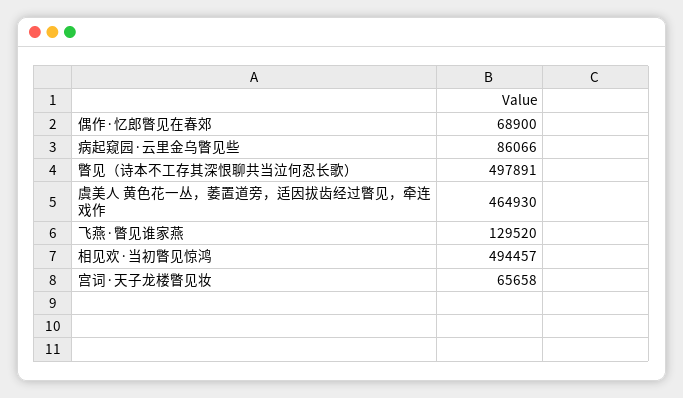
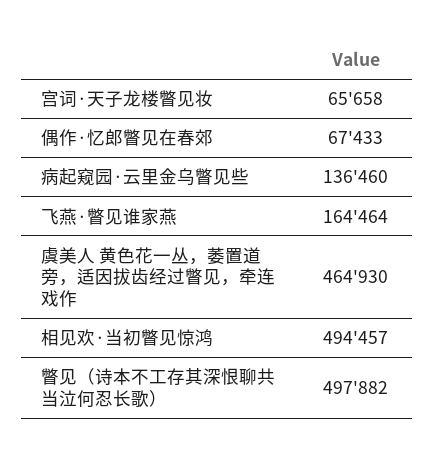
  {
-   "偶作·忆郎瞥见在春郊": 68900,
+   "偶作·忆郎瞥见在春郊": 67433,
-   "病起窥园·云里金乌瞥见些": 86066,
+   "病起窥园·云里金乌瞥见些": 136460,
-   "瞥见（诗本不工存其深恨聊共当泣何忍长歌）": 497891,
+   "瞥见（诗本不工存其深恨聊共当泣何忍长歌）": 497882,
    "虞美人 黄色花一丛，萎置道旁，适因拔齿经过瞥见，牵连戏作": 464930,
-   "飞燕·瞥见谁家燕": 129520,
+   "飞燕·瞥见谁家燕": 164464,
    "相见欢·当初瞥见惊鸿": 494457,
    "宫词·天子龙楼瞥见妆": 65658
  }

